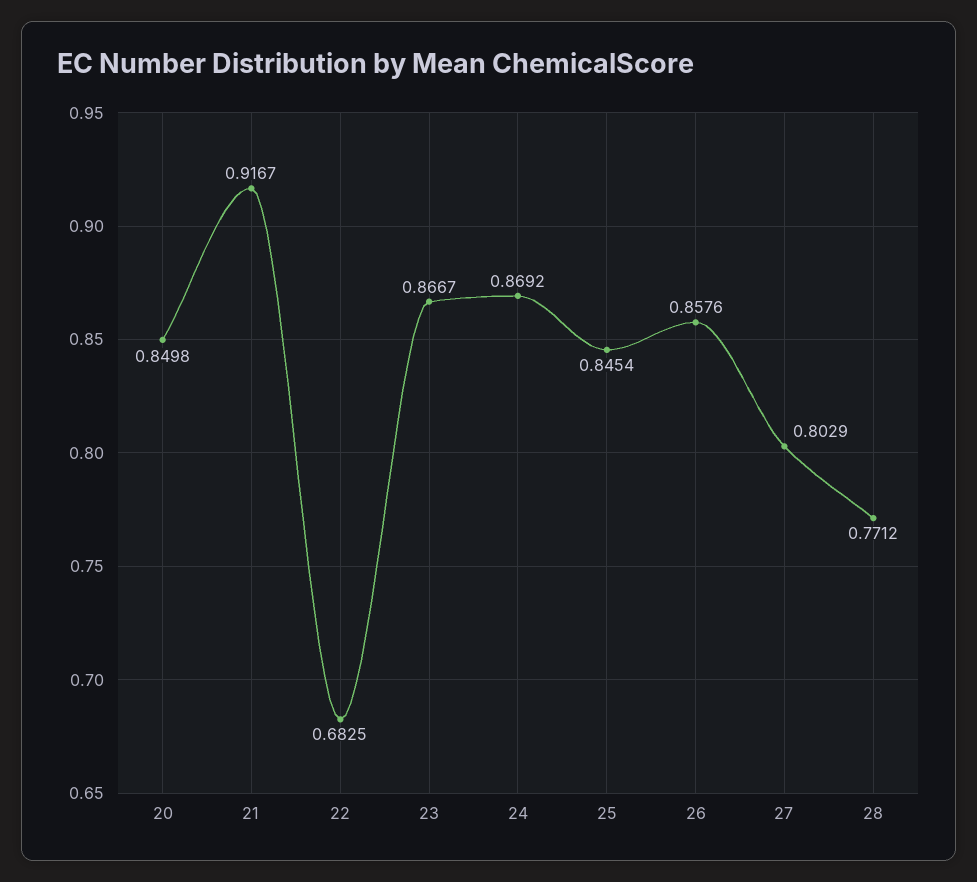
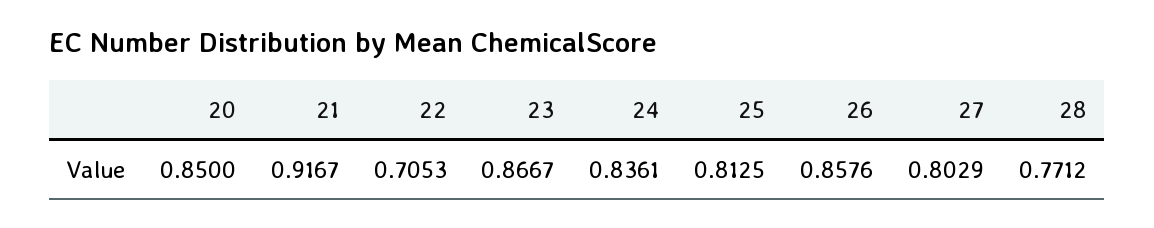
  {
-   "20": 0.8498,
+   "20": 0.85,
    "21": 0.9167,
-   "22": 0.6825,
+   "22": 0.7053,
    "23": 0.8667,
-   "24": 0.8692,
+   "24": 0.8361,
-   "25": 0.8454,
+   "25": 0.8125,
    "26": 0.8576,
    "27": 0.8029,
    "28": 0.7712
  }

